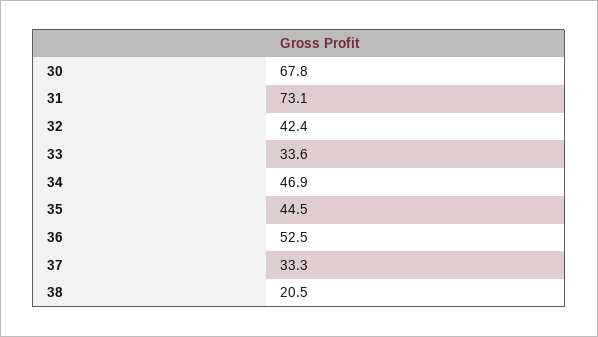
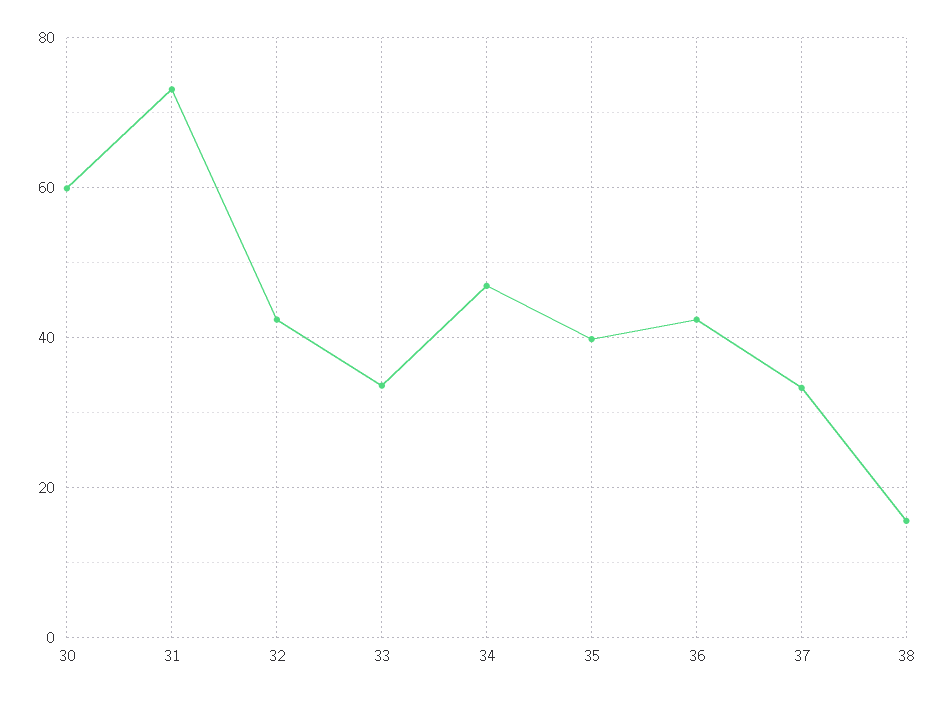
  {
-   "30": 67.8,
+   "30": 60,
    "31": 73.1,
    "32": 42.4,
    "33": 33.6,
    "34": 46.9,
-   "35": 44.5,
+   "35": 40,
-   "36": 52.5,
+   "36": 42,
    "37": 33.3,
-   "38": 20.5
+   "38": 16
  }

